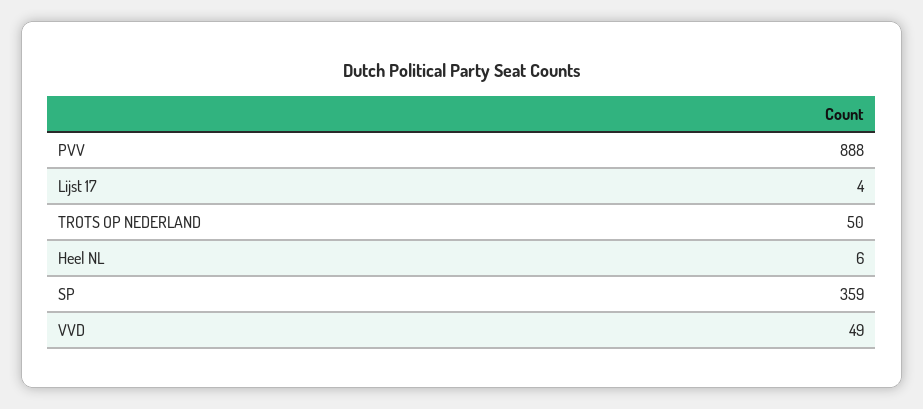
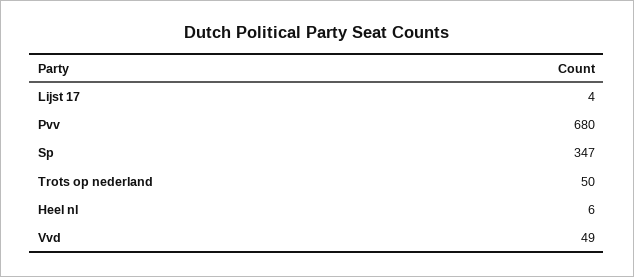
  {
-   "PVV": 888,
+   "PVV": 680,
    "Lijst 17": 4,
    "TROTS OP NEDERLAND": 50,
    "Heel NL": 6,
-   "SP": 359,
+   "SP": 347,
    "VVD": 49
  }

